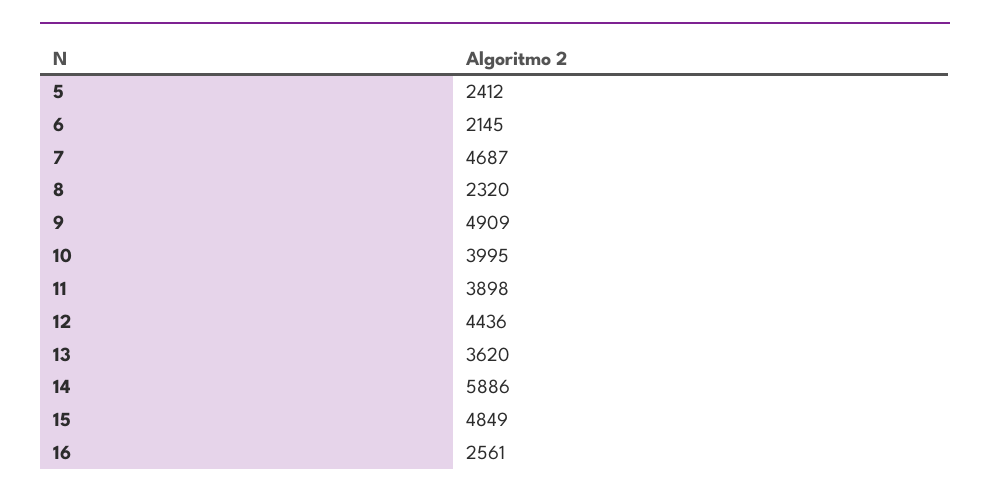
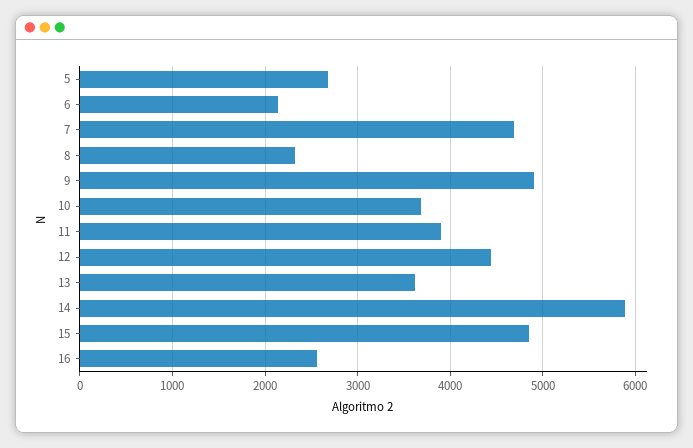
  {
-   "5": 2412,
+   "5": 2700,
    "6": 2145,
    "7": 4687,
    "8": 2320,
    "9": 4909,
-   "10": 3995,
+   "10": 3700,
    "11": 3898,
    "12": 4436,
    "13": 3620,
    "14": 5886,
    "15": 4849,
    "16": 2561
  }

